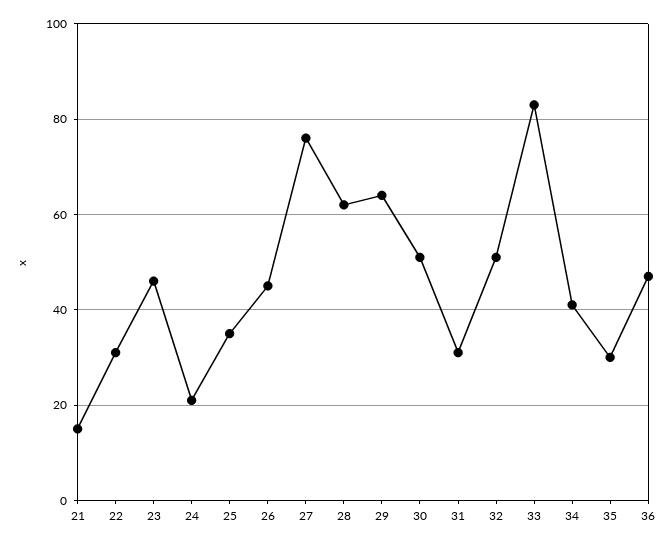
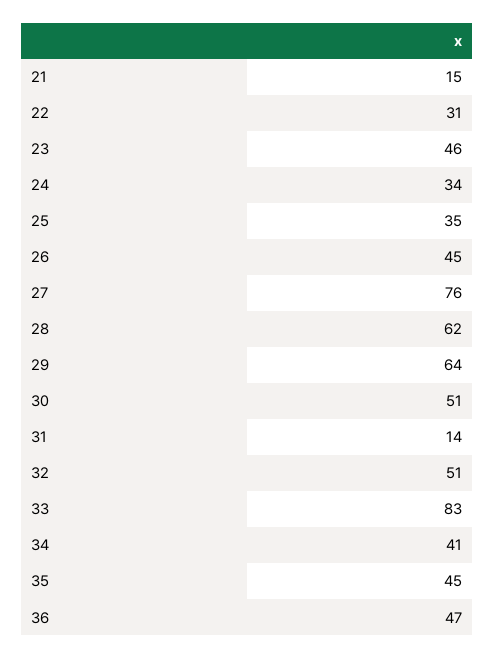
  {
    "21": 15,
    "22": 31,
    "23": 46,
-   "24": 20,
+   "24": 34,
    "25": 35,
    "26": 45,
    "27": 76,
    "28": 62,
    "29": 64,
    "30": 51,
-   "31": 30,
+   "31": 14,
    "32": 51,
    "33": 83,
    "34": 41,
-   "35": 30,
+   "35": 45,
    "36": 47
  }

